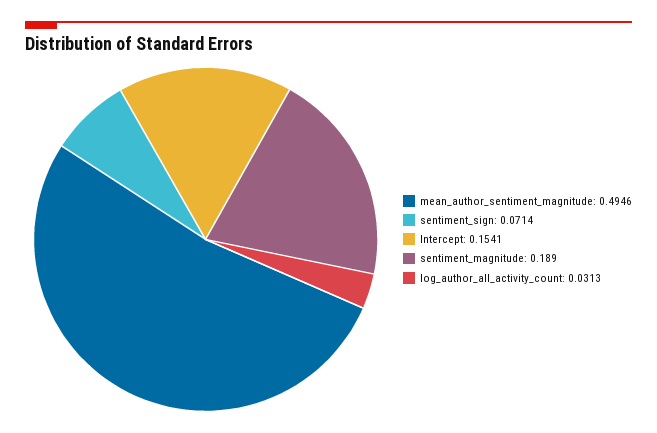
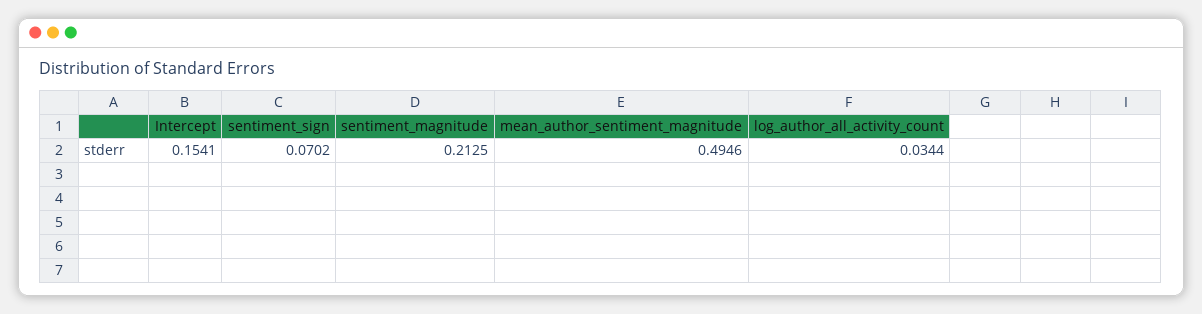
  {
    "mean_author_sentiment_magnitude": 0.4946,
-   "sentiment_sign": 0.0714,
+   "sentiment_sign": 0.0702,
    "Intercept": 0.1541,
-   "sentiment_magnitude": 0.189,
+   "sentiment_magnitude": 0.2125,
-   "log_author_all_activity_count": 0.0313
+   "log_author_all_activity_count": 0.0344
  }

